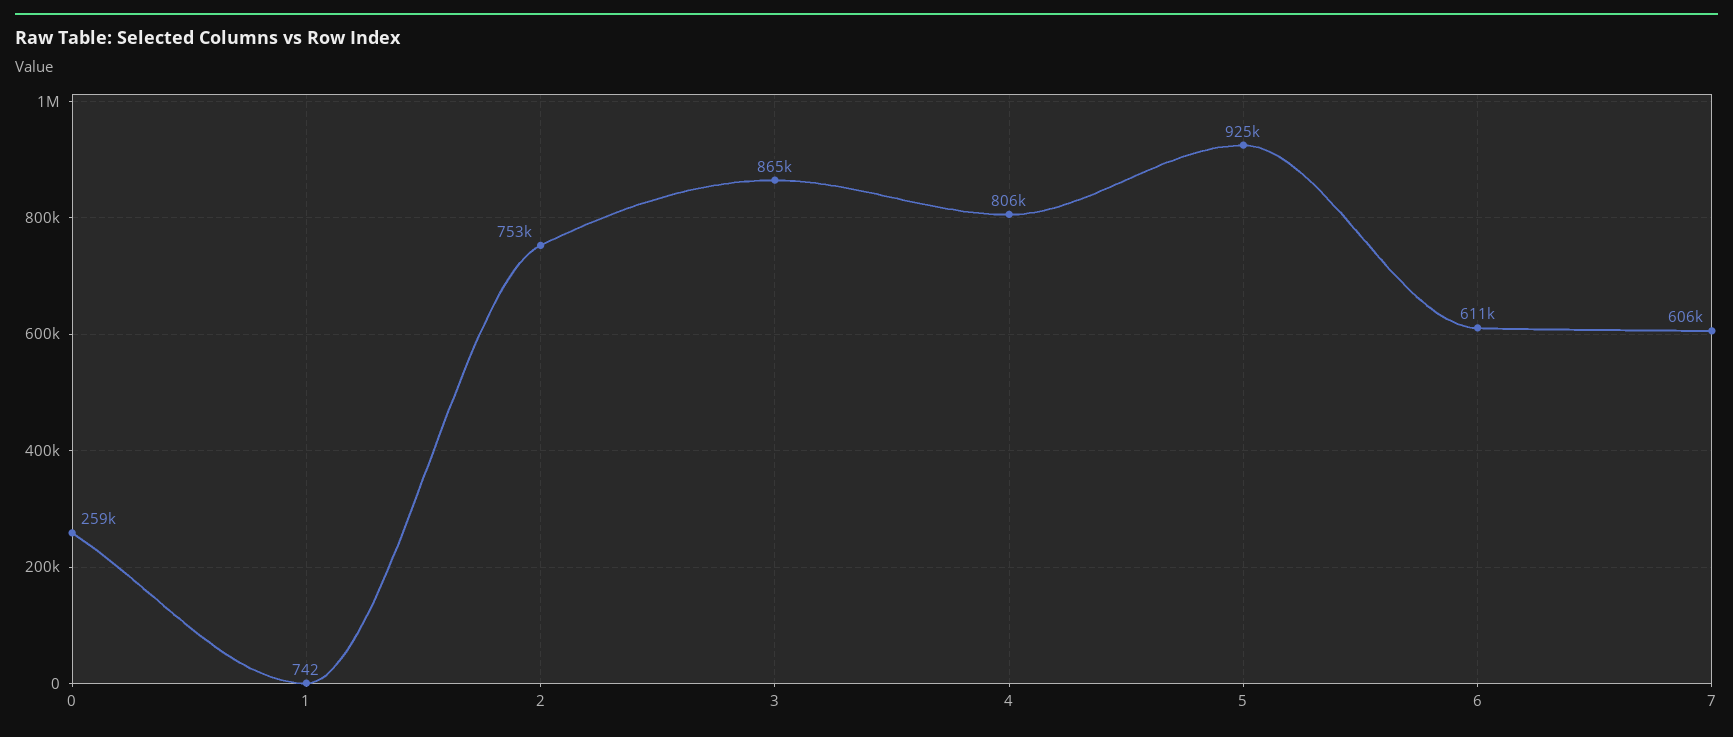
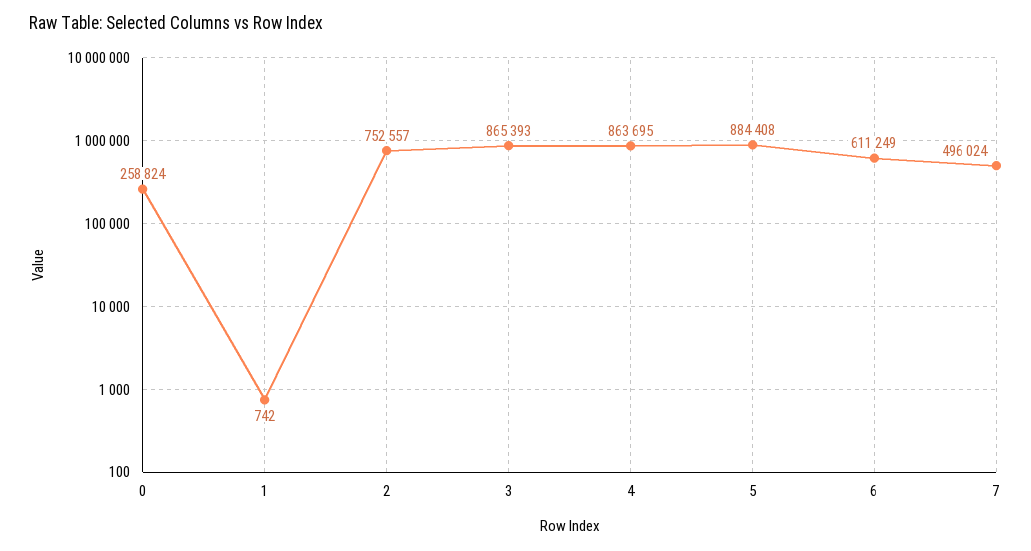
  {
    "0": 258824,
    "1": 742,
    "2": 752557,
    "3": 865393,
-   "4": 806000,
+   "4": 863695,
-   "5": 925000,
+   "5": 884408,
    "6": 611249,
-   "7": 606000
+   "7": 496024
  }

